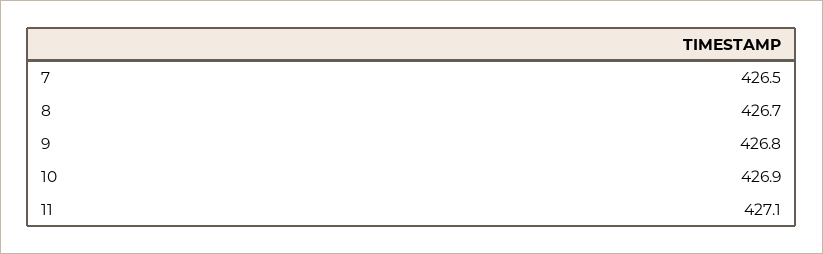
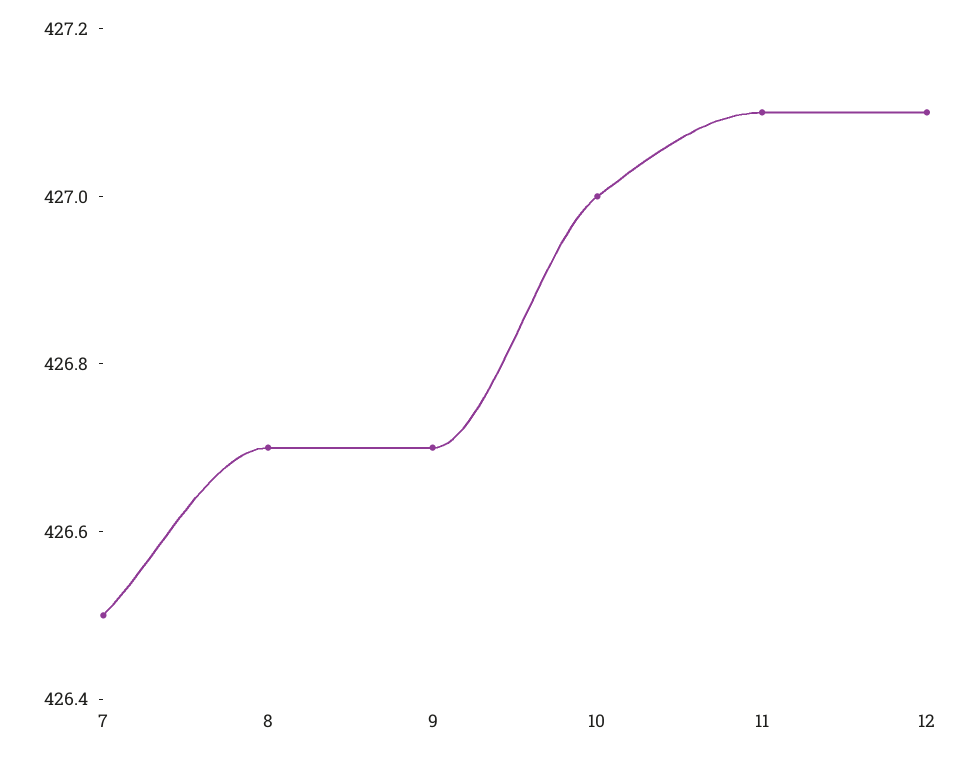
  {
    "7": 426.5,
    "8": 426.7,
-   "9": 426.8,
+   "9": 426.7,
-   "10": 426.9,
+   "10": 427,
-   "11": 427.1
+   "11": 427.1,
+   "12": 427.1
  }

